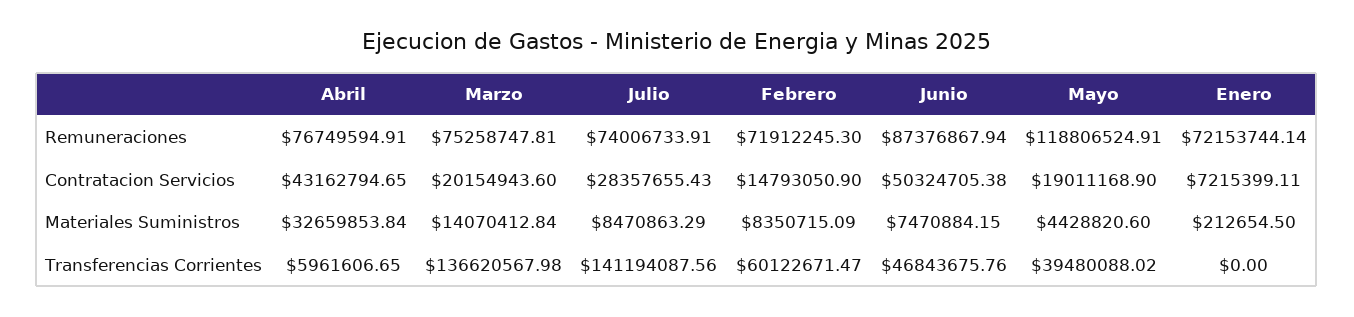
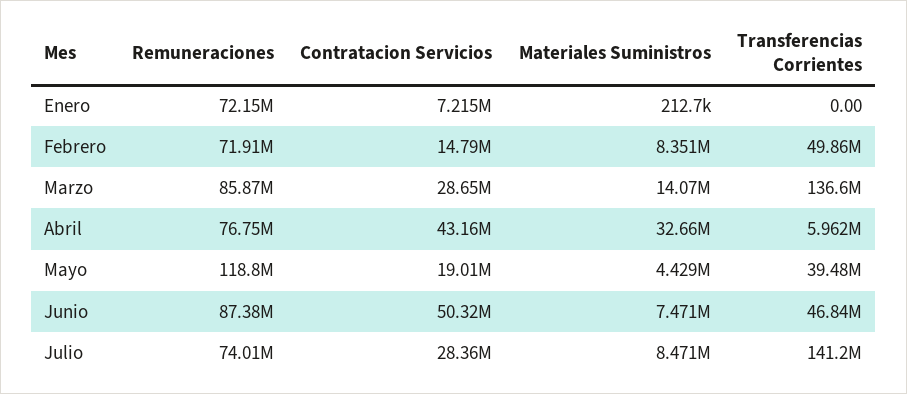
  {
    "Abril": {
      "Remuneraciones": 76749594.91,
      "Contratacion Servicios": 43162794.65,
      "Materiales Suministros": 32659853.84,
      "Transferencias Corrientes": 5961606.65
    },
    "Marzo": {
-     "Remuneraciones": 75258747.81,
+     "Remuneraciones": 85870000,
-     "Contratacion Servicios": 20154943.6,
+     "Contratacion Servicios": 28650000,
      "Materiales Suministros": 14070412.84,
      "Transferencias Corrientes": 136620567.98
    },
    "Julio": {
      "Remuneraciones": 74006733.91,
      "Contratacion Servicios": 28357655.43,
      "Materiales Suministros": 8470863.29,
      "Transferencias Corrientes": 141194087.56
    },
    "Febrero": {
      "Remuneraciones": 71912245.3,
      "Contratacion Servicios": 14793050.9,
      "Materiales Suministros": 8350715.09,
-     "Transferencias Corrientes": 60122671.47
+     "Transferencias Corrientes": 49860000
    },
    "Junio": {
      "Remuneraciones": 87376867.94,
      "Contratacion Servicios": 50324705.38,
      "Materiales Suministros": 7470884.15,
      "Transferencias Corrientes": 46843675.76
    },
    "Mayo": {
      "Remuneraciones": 118806524.91,
      "Contratacion Servicios": 19011168.9,
      "Materiales Suministros": 4428820.6,
      "Transferencias Corrientes": 39480088.02
    },
    "Enero": {
      "Remuneraciones": 72153744.14,
      "Contratacion Servicios": 7215399.11,
      "Materiales Suministros": 212654.5,
      "Transferencias Corrientes": 0
    }
  }

